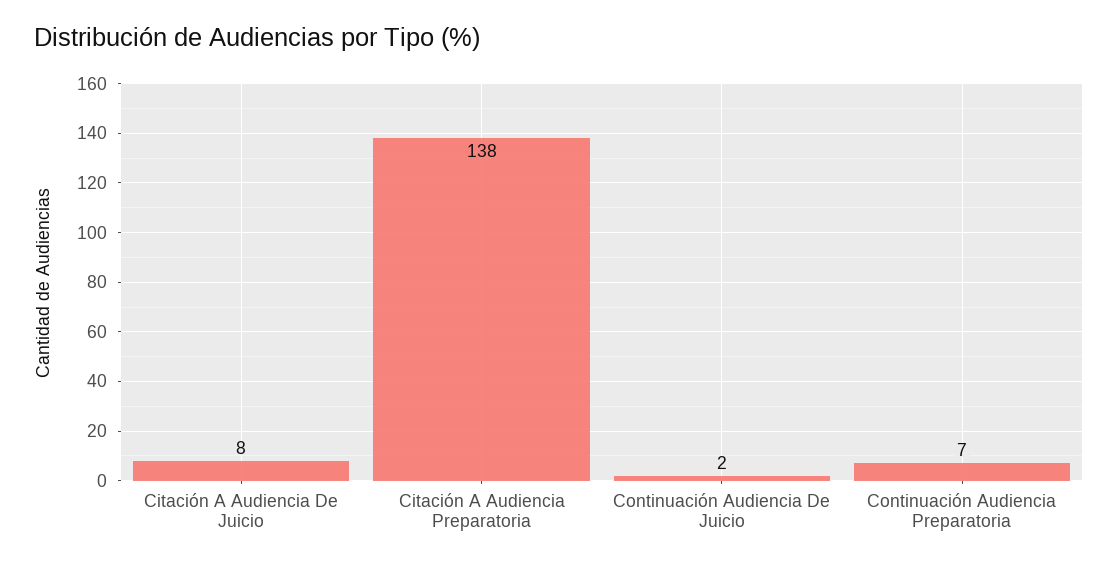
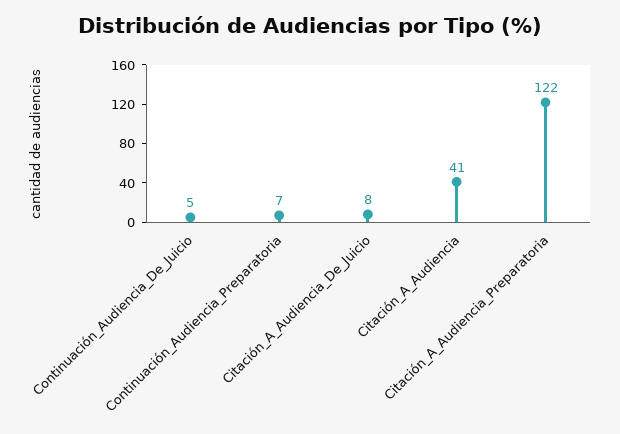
  {
    "Citación A Audiencia De Juicio": 8,
-   "Citación A Audiencia Preparatoria": 138,
+   "Citación A Audiencia Preparatoria": 122,
-   "Continuación Audiencia De Juicio": 2,
+   "Continuación Audiencia De Juicio": 5,
-   "Continuación Audiencia Preparatoria": 7
+   "Continuación Audiencia Preparatoria": 7,
+   "Citación_A_Audiencia": 41
  }

